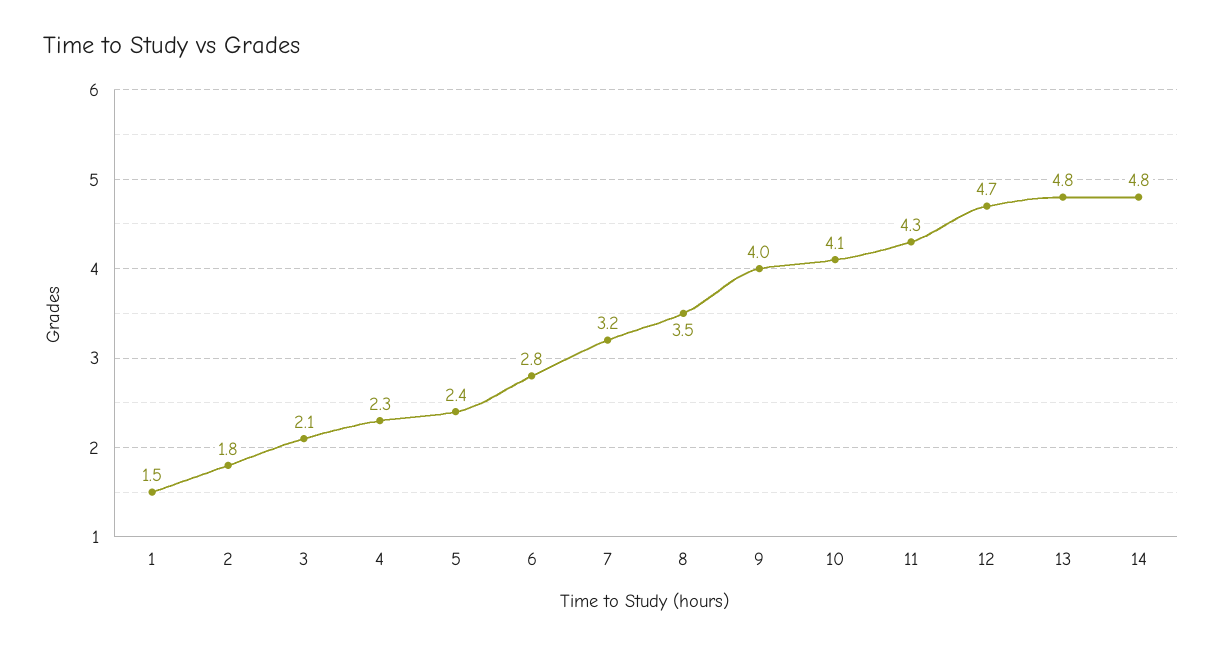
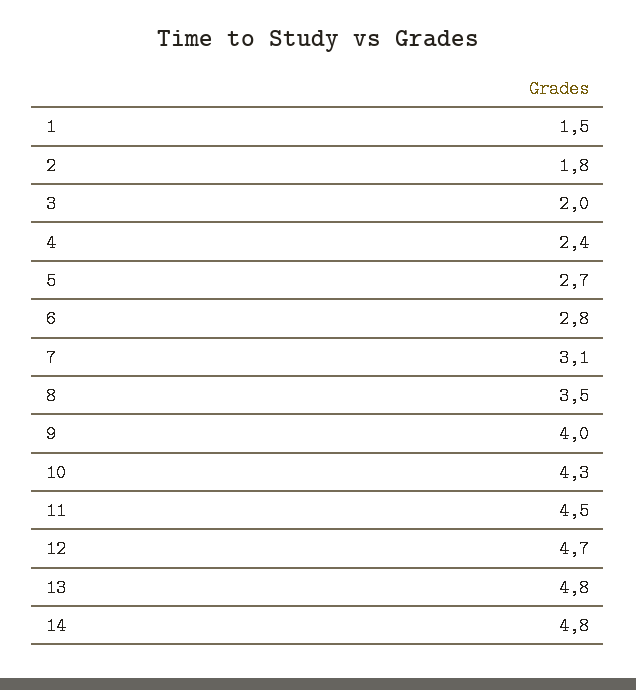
  {
    "1": 1.5,
    "2": 1.8,
-   "3": 2.1,
+   "3": 2,
-   "4": 2.3,
+   "4": 2.4,
-   "5": 2.4,
+   "5": 2.7,
    "6": 2.8,
-   "7": 3.2,
+   "7": 3.1,
    "8": 3.5,
    "9": 4,
-   "10": 4.1,
+   "10": 4.3,
-   "11": 4.3,
+   "11": 4.5,
    "12": 4.7,
    "13": 4.8,
    "14": 4.8
  }

